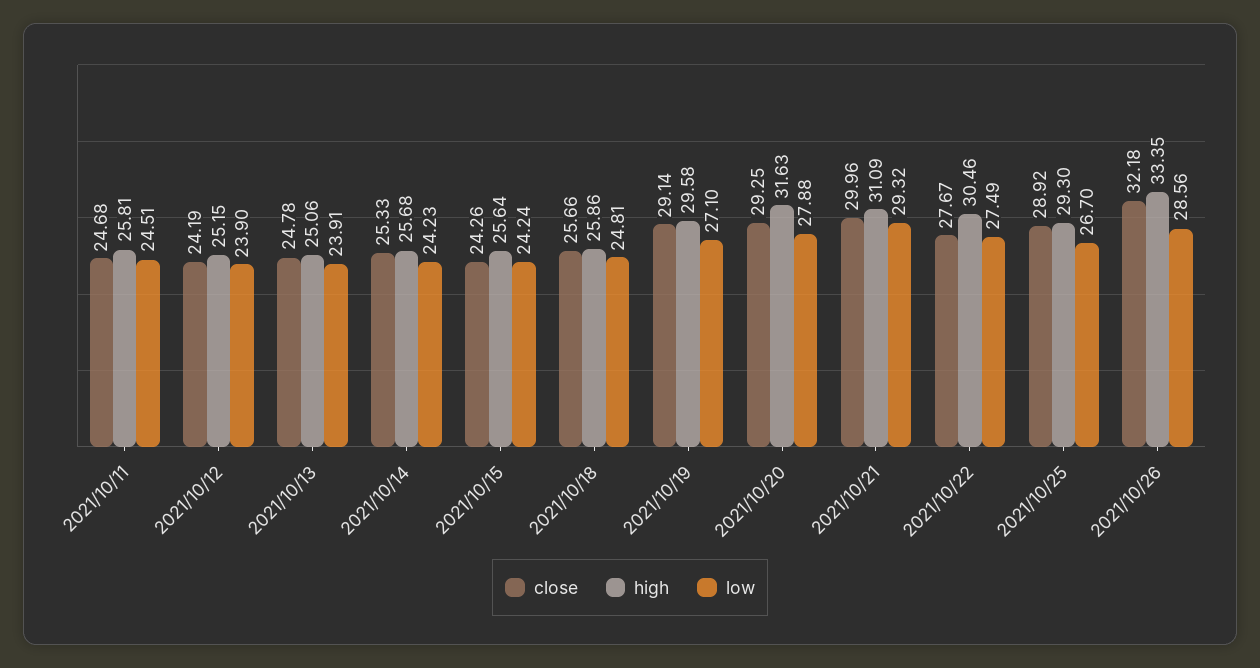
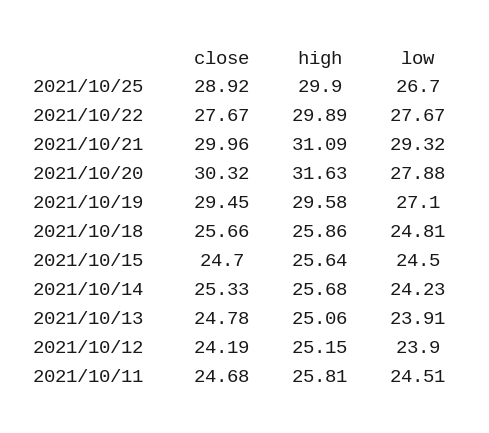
  {
    "close": {
      "2021/10/11": 24.68,
      "2021/10/12": 24.19,
      "2021/10/13": 24.78,
      "2021/10/14": 25.33,
-     "2021/10/15": 24.26,
+     "2021/10/15": 24.7,
      "2021/10/18": 25.66,
-     "2021/10/19": 29.14,
+     "2021/10/19": 29.45,
-     "2021/10/20": 29.25,
+     "2021/10/20": 30.32,
      "2021/10/21": 29.96,
      "2021/10/22": 27.67,
-     "2021/10/25": 28.92,
+     "2021/10/25": 28.92
-     "2021/10/26": 32.18
    },
    "high": {
      "2021/10/11": 25.81,
      "2021/10/12": 25.15,
      "2021/10/13": 25.06,
      "2021/10/14": 25.68,
      "2021/10/15": 25.64,
      "2021/10/18": 25.86,
      "2021/10/19": 29.58,
      "2021/10/20": 31.63,
      "2021/10/21": 31.09,
-     "2021/10/22": 30.46,
+     "2021/10/22": 29.89,
-     "2021/10/25": 29.3,
+     "2021/10/25": 29.9
-     "2021/10/26": 33.35
    },
    "low": {
      "2021/10/11": 24.51,
      "2021/10/12": 23.9,
      "2021/10/13": 23.91,
      "2021/10/14": 24.23,
-     "2021/10/15": 24.24,
+     "2021/10/15": 24.5,
      "2021/10/18": 24.81,
      "2021/10/19": 27.1,
      "2021/10/20": 27.88,
      "2021/10/21": 29.32,
-     "2021/10/22": 27.49,
+     "2021/10/22": 27.67,
-     "2021/10/25": 26.7,
+     "2021/10/25": 26.7
-     "2021/10/26": 28.56
    }
  }

